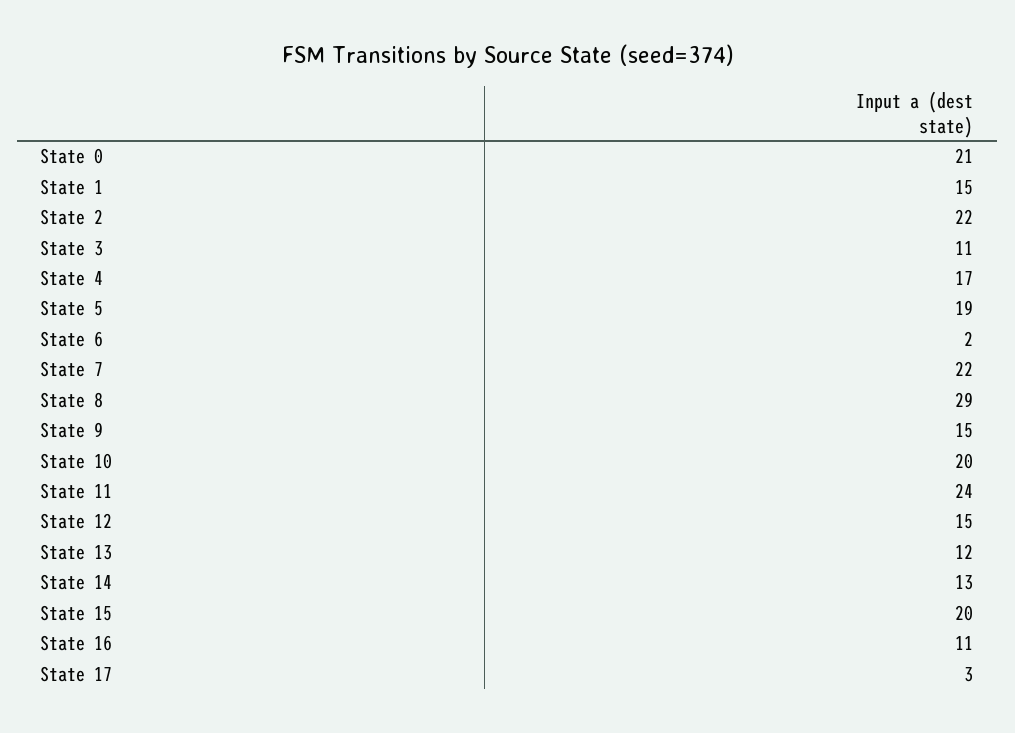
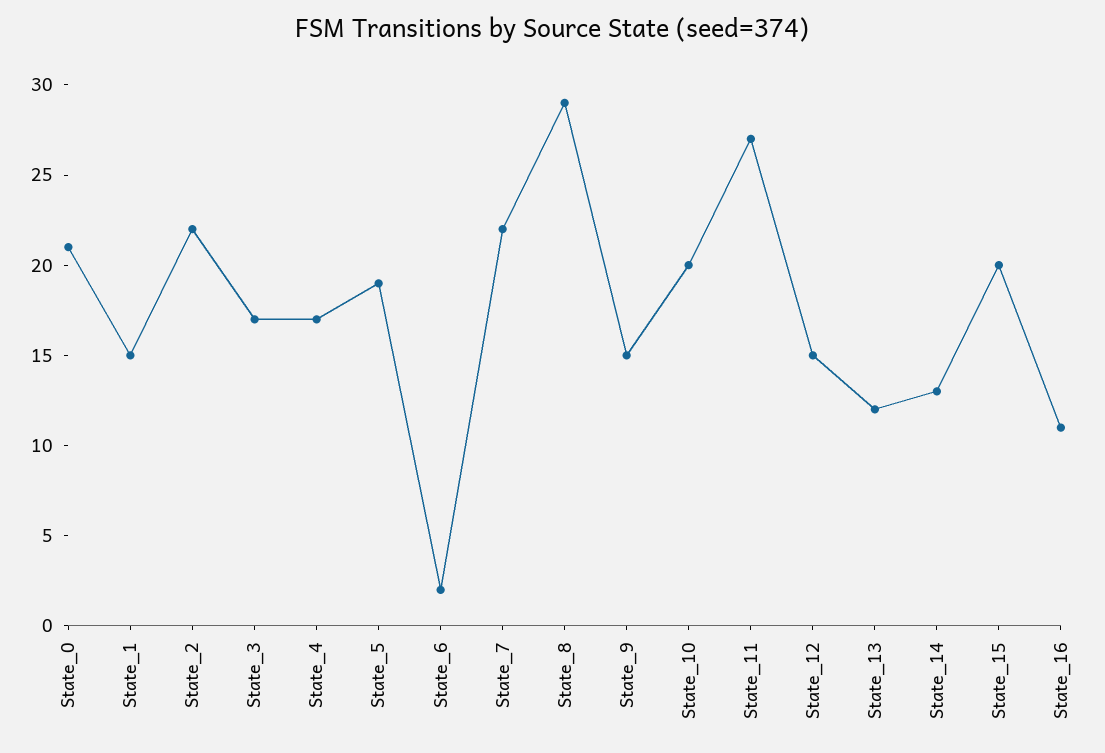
  {
    "State 0": 21,
    "State 1": 15,
    "State 2": 22,
-   "State 3": 11,
+   "State 3": 17,
    "State 4": 17,
    "State 5": 19,
    "State 6": 2,
    "State 7": 22,
    "State 8": 29,
    "State 9": 15,
    "State 10": 20,
-   "State 11": 24,
+   "State 11": 27,
    "State 12": 15,
    "State 13": 12,
    "State 14": 13,
    "State 15": 20,
-   "State 16": 11,
+   "State 16": 11
-   "State 17": 3
  }

